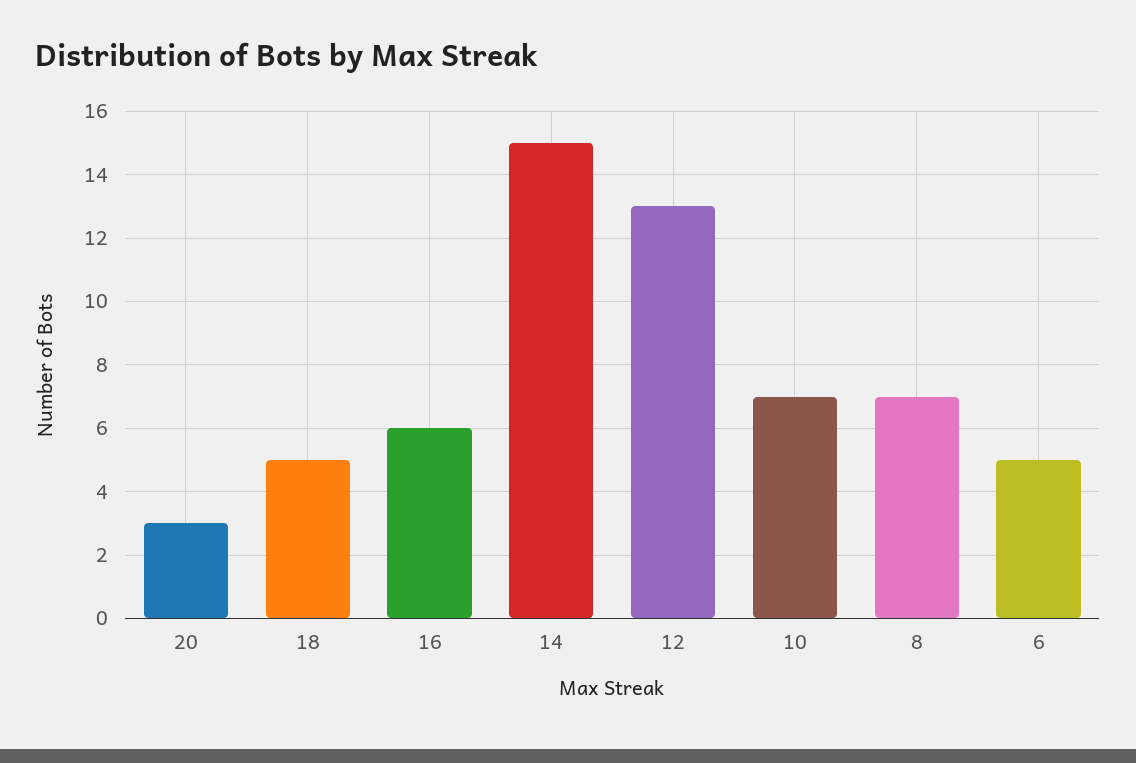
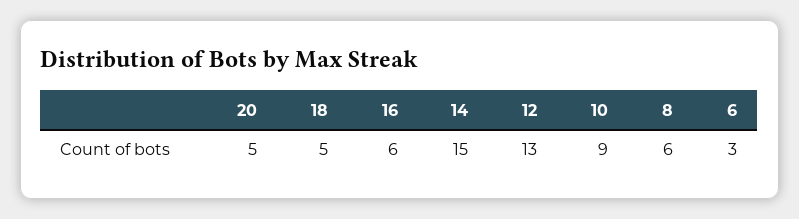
  {
-   "20": 3,
+   "20": 5,
    "18": 5,
    "16": 6,
    "14": 15,
    "12": 13,
-   "10": 7,
+   "10": 9,
-   "8": 7,
+   "8": 6,
-   "6": 5
+   "6": 3
  }

